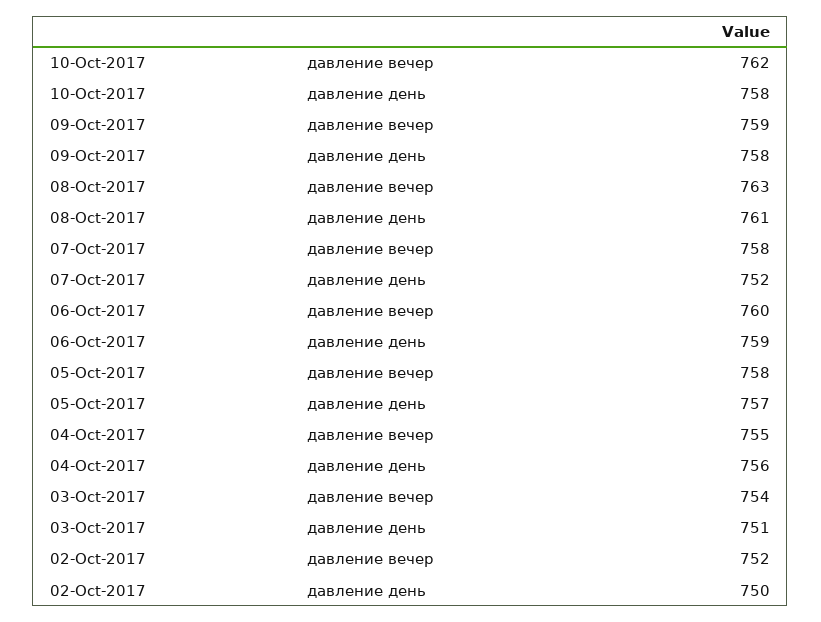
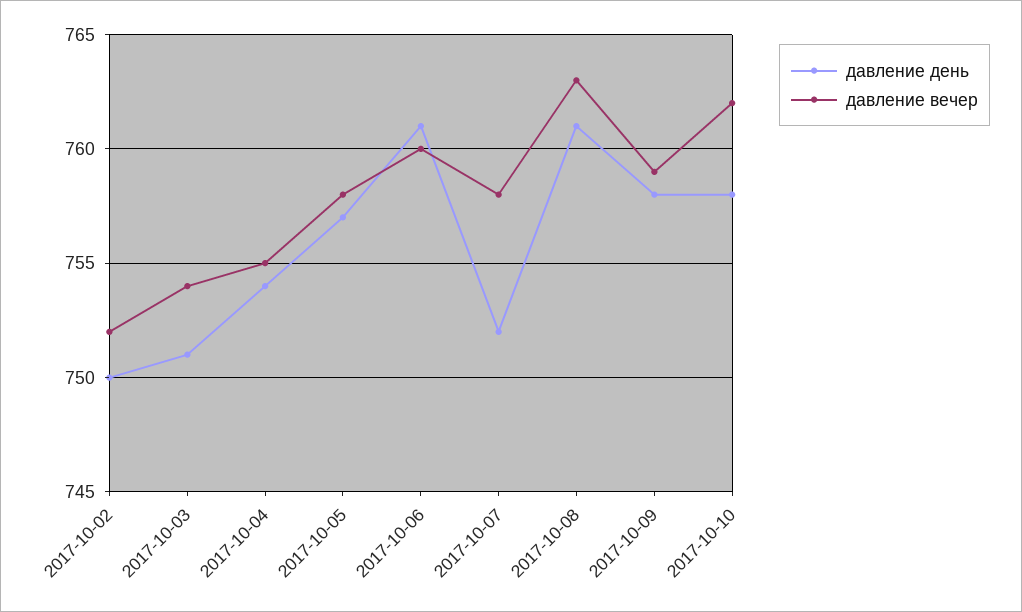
  {
    "давление вечер": {
      "10-Oct-2017": 762,
      "09-Oct-2017": 759,
      "08-Oct-2017": 763,
      "07-Oct-2017": 758,
      "06-Oct-2017": 760,
      "05-Oct-2017": 758,
      "04-Oct-2017": 755,
      "03-Oct-2017": 754,
      "02-Oct-2017": 752
    },
    "давление день": {
      "10-Oct-2017": 758,
      "09-Oct-2017": 758,
      "08-Oct-2017": 761,
      "07-Oct-2017": 752,
-     "06-Oct-2017": 759,
+     "06-Oct-2017": 761,
      "05-Oct-2017": 757,
-     "04-Oct-2017": 756,
+     "04-Oct-2017": 754,
      "03-Oct-2017": 751,
      "02-Oct-2017": 750
    }
  }

